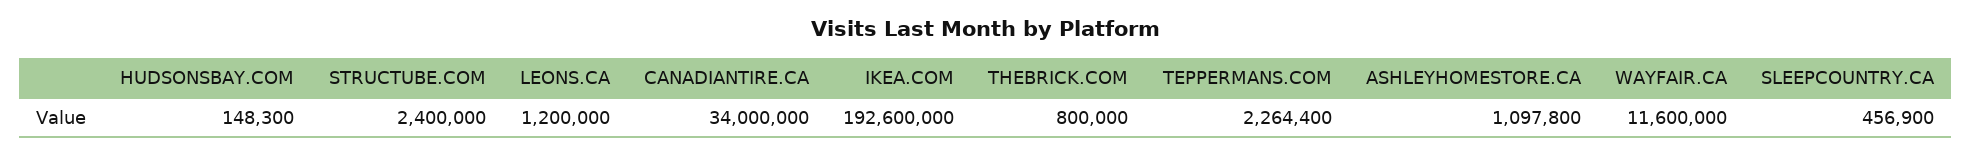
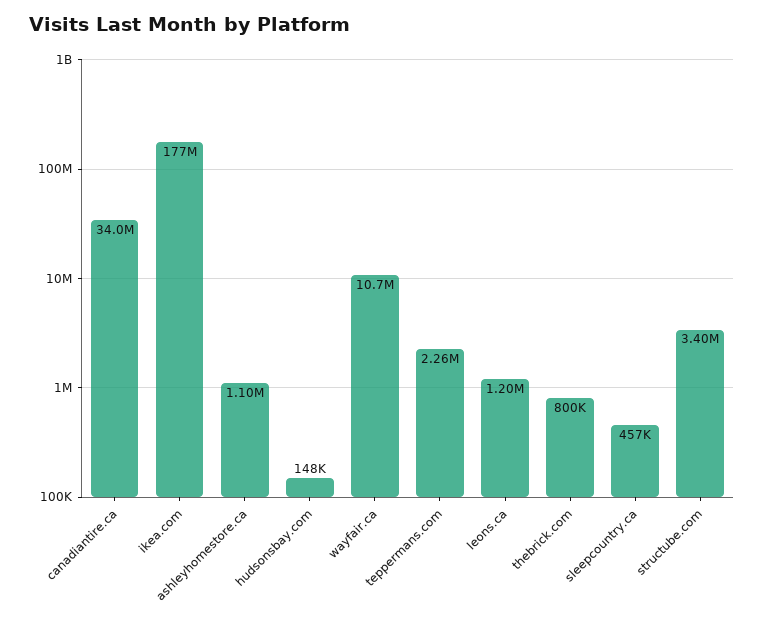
  {
    "HUDSONSBAY.COM": 148300,
-   "STRUCTUBE.COM": 2400000,
+   "STRUCTUBE.COM": 3400000,
    "LEONS.CA": 1200000,
    "CANADIANTIRE.CA": 34000000,
-   "IKEA.COM": 192600000,
+   "IKEA.COM": 177000000,
    "THEBRICK.COM": 800000,
    "TEPPERMANS.COM": 2264400,
    "ASHLEYHOMESTORE.CA": 1097800,
-   "WAYFAIR.CA": 11600000,
+   "WAYFAIR.CA": 10700000,
    "SLEEPCOUNTRY.CA": 456900
  }

